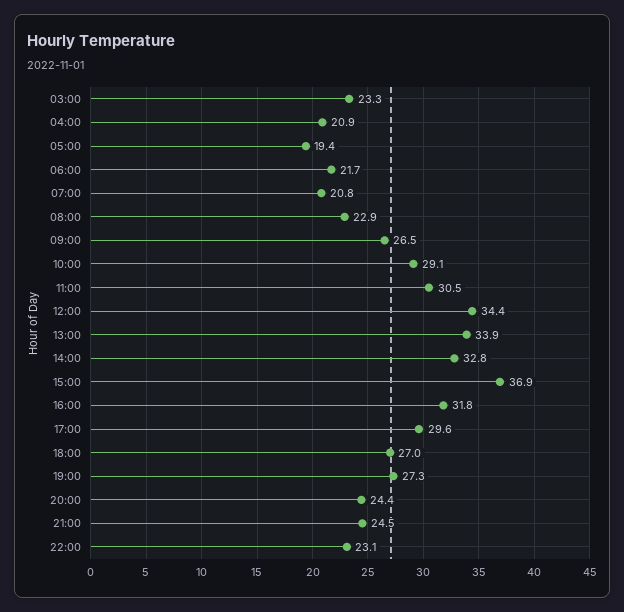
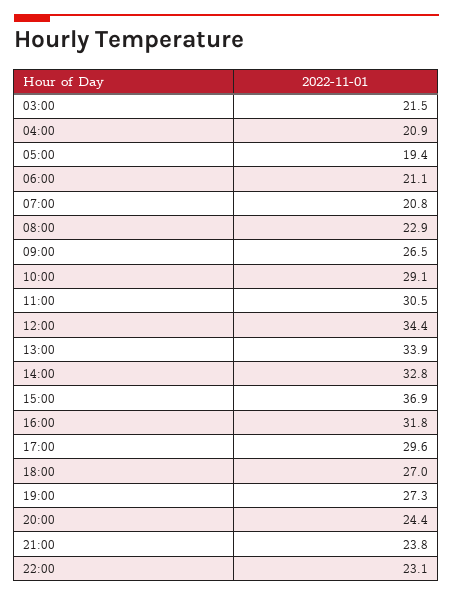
  {
-   "03:00": 23.3,
+   "03:00": 21.5,
    "04:00": 20.9,
    "05:00": 19.4,
-   "06:00": 21.7,
+   "06:00": 21.1,
    "07:00": 20.8,
    "08:00": 22.9,
    "09:00": 26.5,
    "10:00": 29.1,
    "11:00": 30.5,
    "12:00": 34.4,
    "13:00": 33.9,
    "14:00": 32.8,
    "15:00": 36.9,
    "16:00": 31.8,
    "17:00": 29.6,
    "18:00": 27,
    "19:00": 27.3,
    "20:00": 24.4,
-   "21:00": 24.5,
+   "21:00": 23.8,
    "22:00": 23.1
  }

